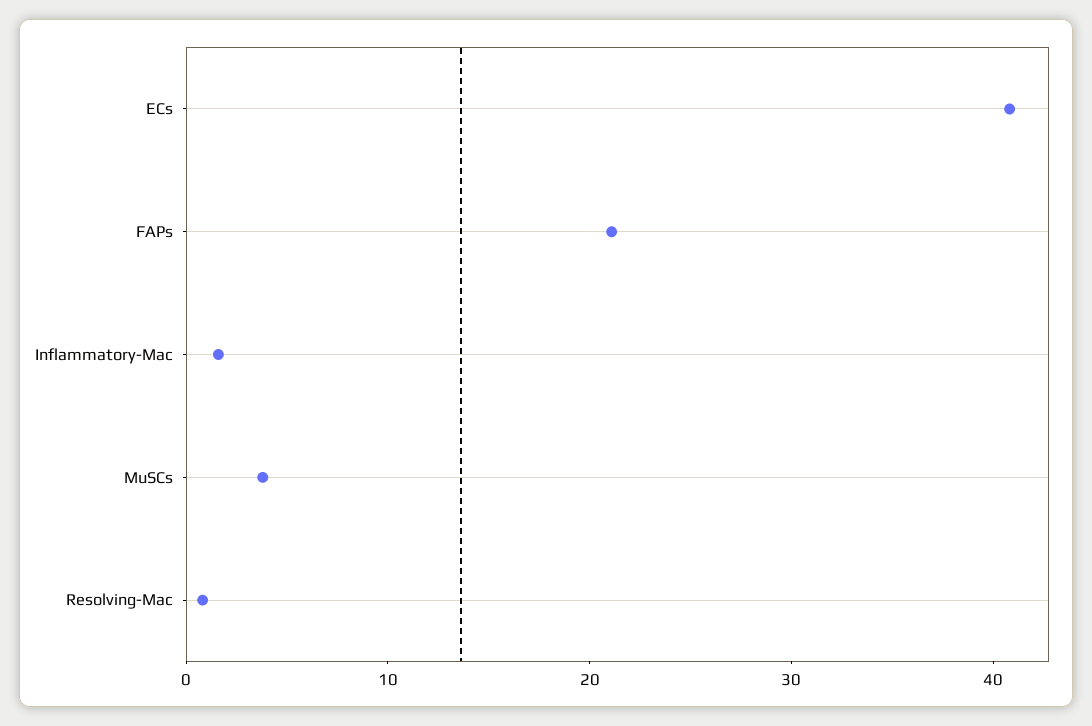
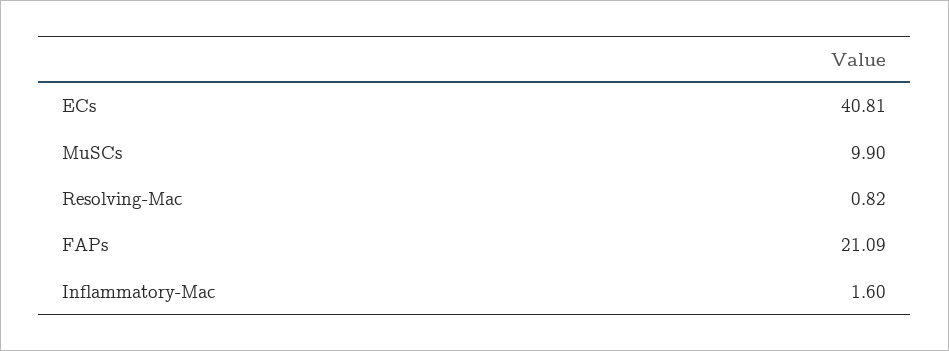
  {
    "ECs": 40.81,
    "FAPs": 21.09,
    "Inflammatory-Mac": 1.6,
-   "MuSCs": 4,
+   "MuSCs": 9.9,
    "Resolving-Mac": 0.82
  }

